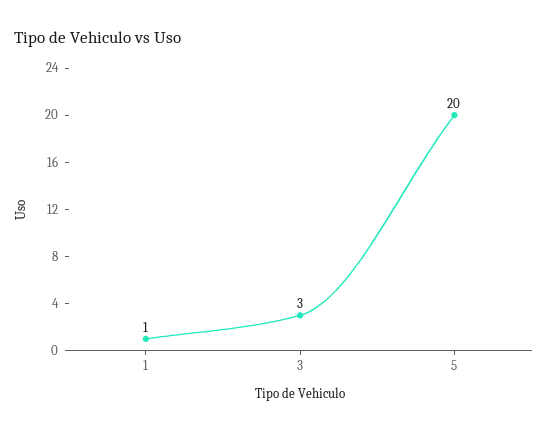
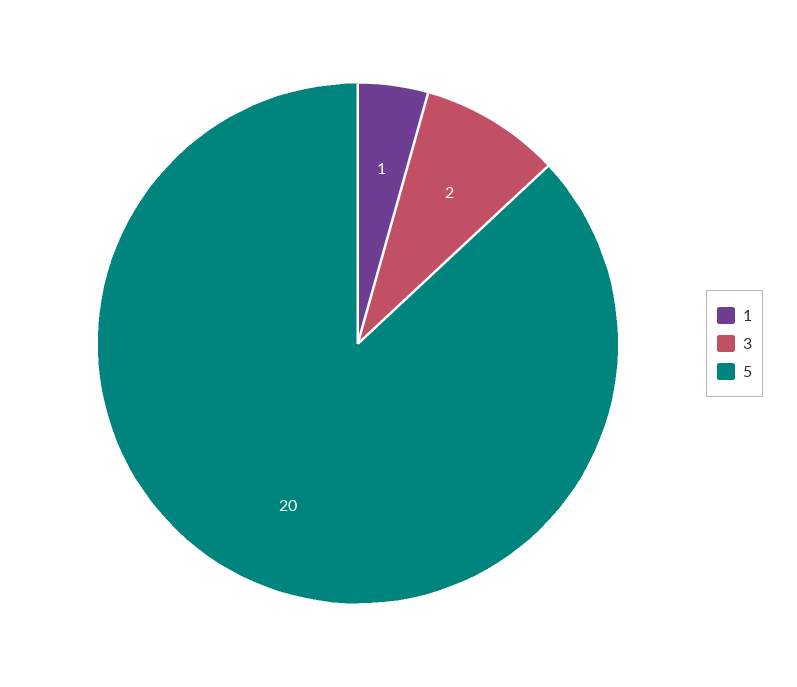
  {
    "1": 1,
-   "3": 3,
+   "3": 2,
    "5": 20
  }

